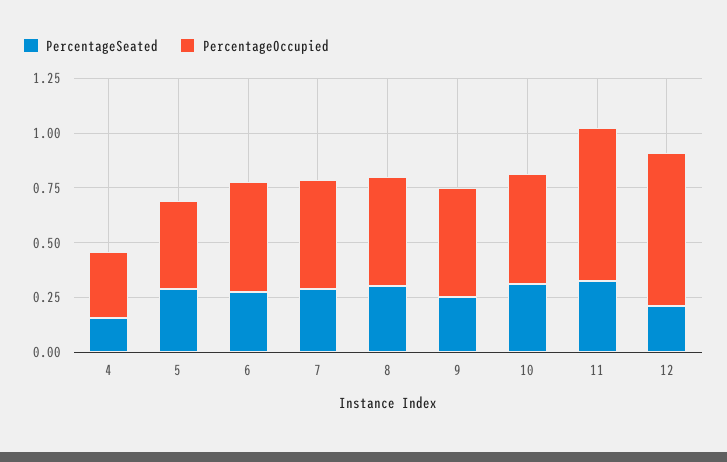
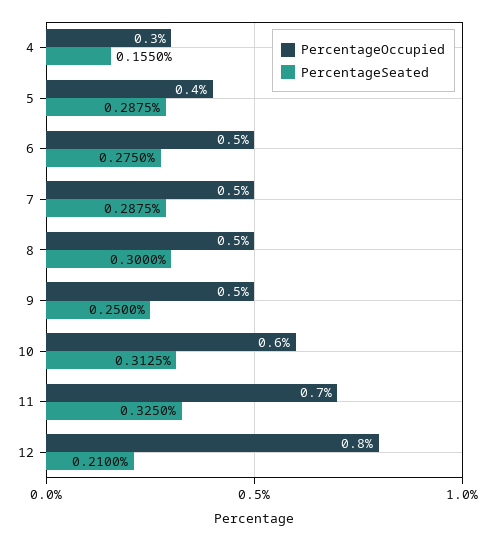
  {
    "PercentageSeated": {
      "4": 0.155,
      "5": 0.2875,
      "6": 0.275,
      "7": 0.2875,
      "8": 0.3,
      "9": 0.25,
      "10": 0.3125,
      "11": 0.325,
      "12": 0.21
    },
    "PercentageOccupied": {
      "4": 0.3,
      "5": 0.4,
      "6": 0.5,
      "7": 0.5,
      "8": 0.5,
      "9": 0.5,
-     "10": 0.5,
+     "10": 0.6,
      "11": 0.7,
-     "12": 0.7
+     "12": 0.8
    }
  }

